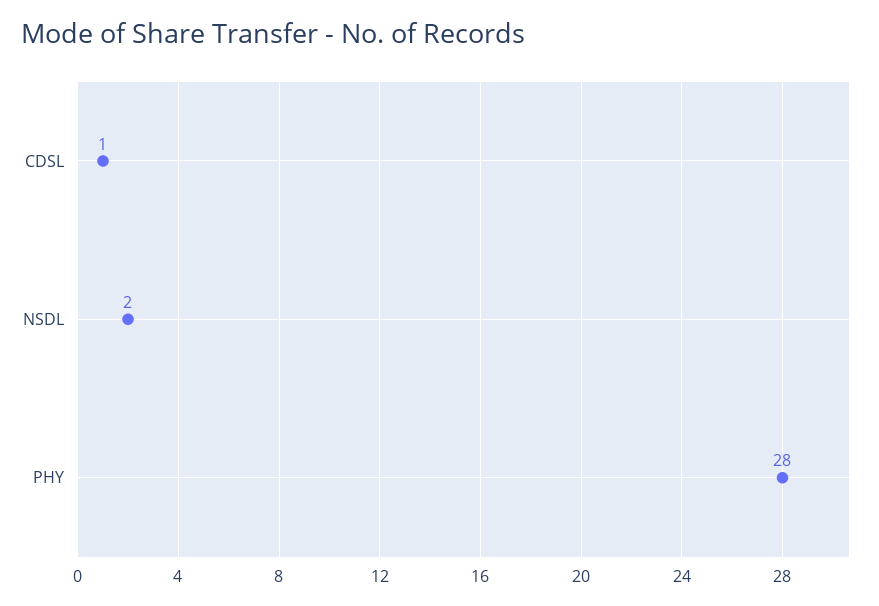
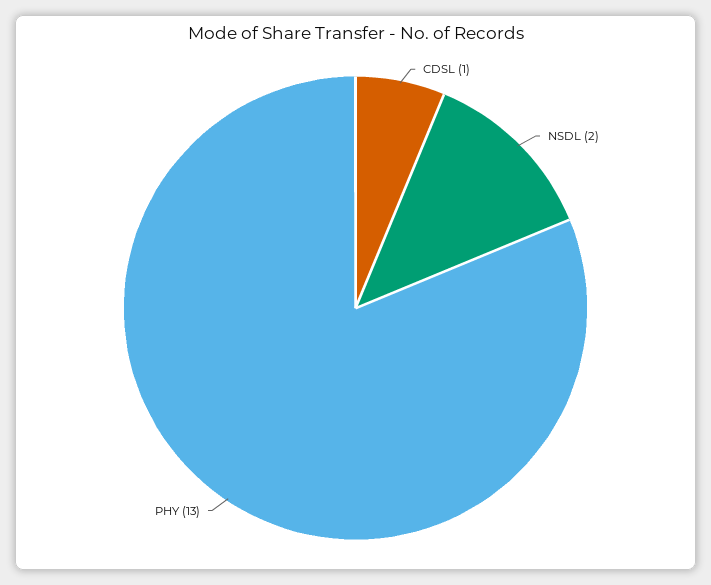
  {
    "CDSL": 1,
    "NSDL": 2,
-   "PHY": 28
+   "PHY": 13
  }

